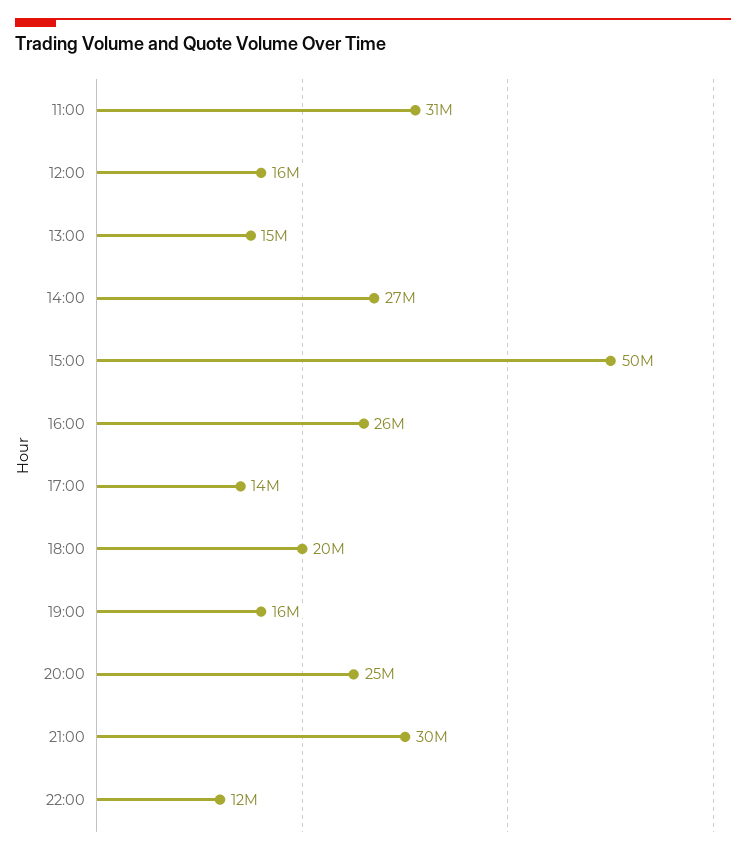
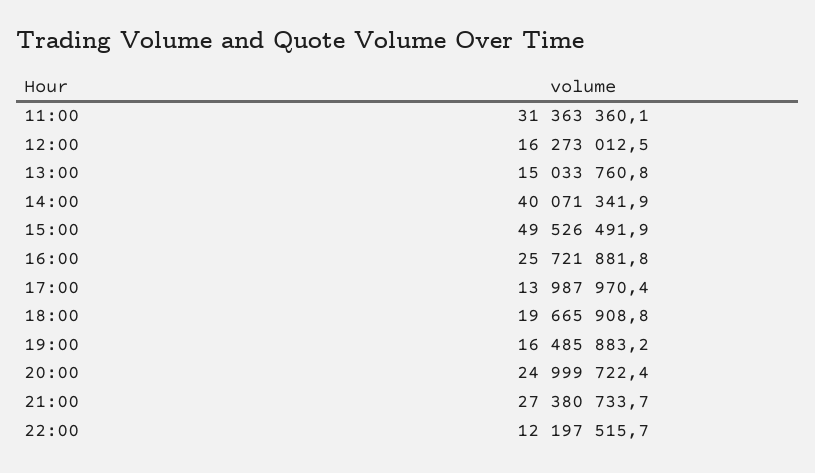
  {
    "11:00": 31363360.1,
    "12:00": 16273012.5,
    "13:00": 15033760.8,
-   "14:00": 27000000,
+   "14:00": 40071341.9,
    "15:00": 49526491.9,
    "16:00": 25721881.8,
    "17:00": 13987970.4,
    "18:00": 19665908.8,
    "19:00": 16485883.2,
    "20:00": 24999722.4,
-   "21:00": 30000000,
+   "21:00": 27380733.7,
    "22:00": 12197515.7
  }

